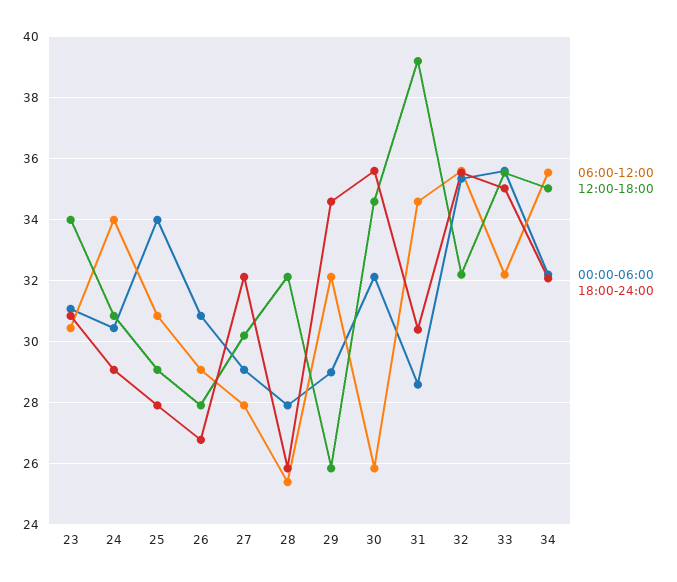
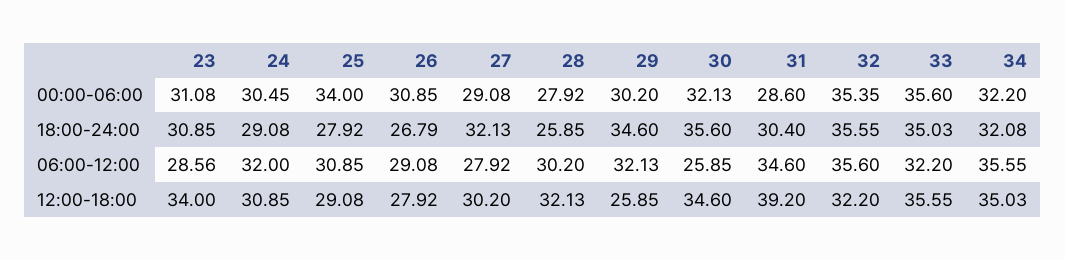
  {
    "06:00-12:00": {
-     "23": 30.4,
+     "23": 28.56,
-     "24": 34,
+     "24": 32,
      "25": 30.85,
      "26": 29.08,
      "27": 27.92,
-     "28": 25.4,
+     "28": 30.2,
      "29": 32.13,
      "30": 25.85,
      "31": 34.6,
      "32": 35.6,
      "33": 32.2,
      "34": 35.55
    },
    "12:00-18:00": {
      "23": 34,
      "24": 30.85,
      "25": 29.08,
      "26": 27.92,
      "27": 30.2,
      "28": 32.13,
      "29": 25.85,
      "30": 34.6,
      "31": 39.2,
      "32": 32.2,
      "33": 35.55,
      "34": 35.03
    },
    "00:00-06:00": {
      "23": 31.08,
      "24": 30.45,
      "25": 34,
      "26": 30.85,
      "27": 29.08,
      "28": 27.92,
-     "29": 29,
+     "29": 30.2,
      "30": 32.13,
      "31": 28.6,
      "32": 35.35,
      "33": 35.6,
      "34": 32.2
    },
    "18:00-24:00": {
      "23": 30.85,
      "24": 29.08,
      "25": 27.92,
      "26": 26.79,
      "27": 32.13,
      "28": 25.85,
      "29": 34.6,
      "30": 35.6,
      "31": 30.4,
      "32": 35.55,
      "33": 35.03,
      "34": 32.08
    }
  }

